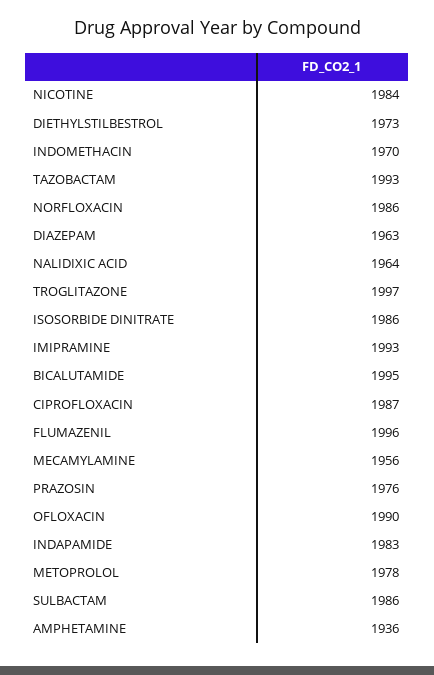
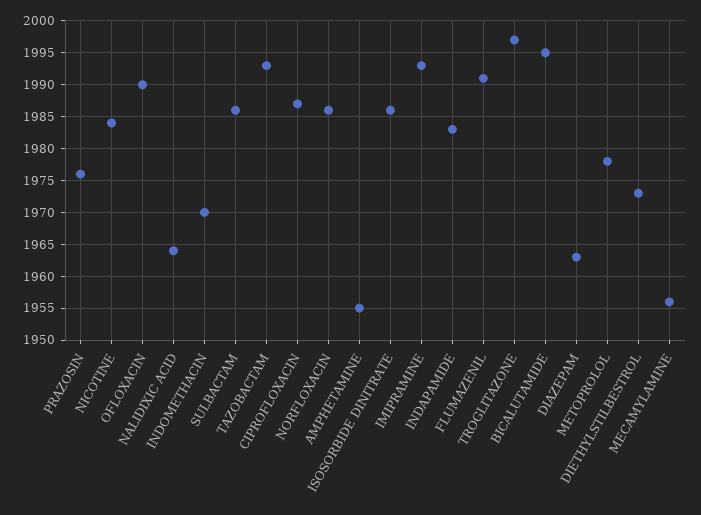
  {
    "NICOTINE": 1984,
    "DIETHYLSTILBESTROL": 1973,
    "INDOMETHACIN": 1970,
    "TAZOBACTAM": 1993,
    "NORFLOXACIN": 1986,
    "DIAZEPAM": 1963,
    "NALIDIXIC ACID": 1964,
    "TROGLITAZONE": 1997,
    "ISOSORBIDE DINITRATE": 1986,
    "IMIPRAMINE": 1993,
    "BICALUTAMIDE": 1995,
    "CIPROFLOXACIN": 1987,
-   "FLUMAZENIL": 1996,
+   "FLUMAZENIL": 1991,
    "MECAMYLAMINE": 1956,
    "PRAZOSIN": 1976,
    "OFLOXACIN": 1990,
    "INDAPAMIDE": 1983,
    "METOPROLOL": 1978,
    "SULBACTAM": 1986,
-   "AMPHETAMINE": 1936
+   "AMPHETAMINE": 1955
  }

